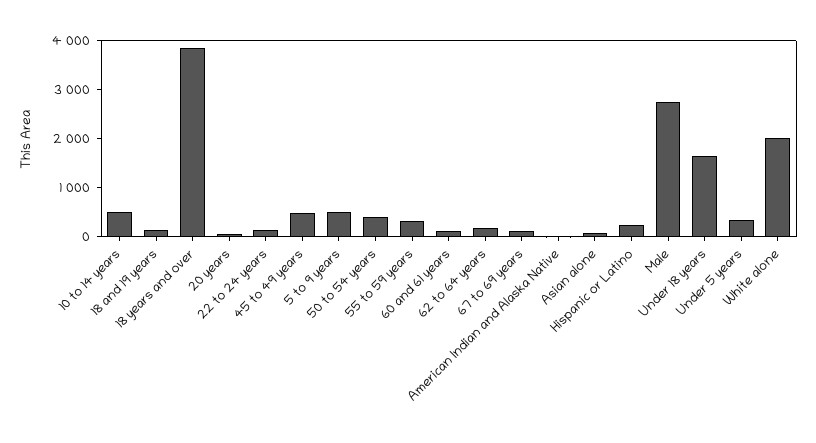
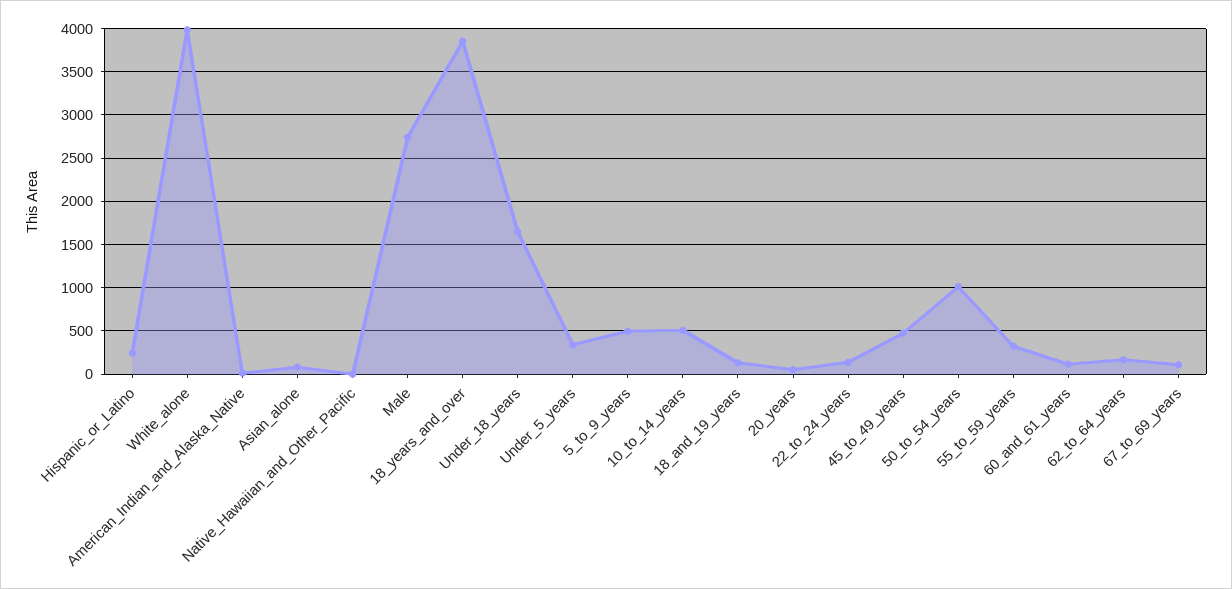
  {
    "10 to 14 years": 500,
    "18 and 19 years": 100,
    "18 years and over": 3900,
    "20 years": 100,
    "22 to 24 years": 100,
    "45 to 49 years": 500,
    "5 to 9 years": 500,
-   "50 to 54 years": 400,
+   "50 to 54 years": 1000,
    "55 to 59 years": 300,
    "60 and 61 years": 100,
    "62 to 64 years": 200,
    "67 to 69 years": 100,
    "American Indian and Alaska Native": 0,
    "Asian alone": 100,
    "Hispanic or Latino": 200,
    "Male": 2700,
    "Under 18 years": 1700,
    "Under 5 years": 300,
-   "White alone": 2000
+   "White alone": 4000,
+   "Native_Hawaiian_and_Other_Pacific": 0
  }

